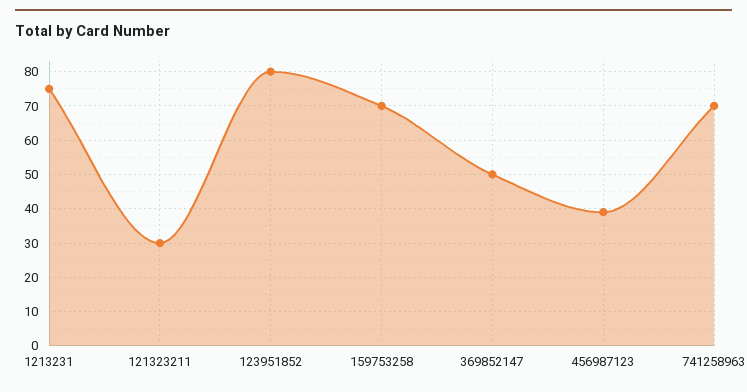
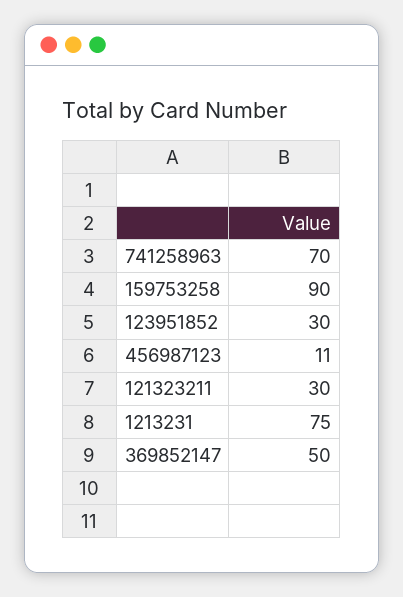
  {
    "1213231": 75,
    "121323211": 30,
-   "123951852": 80,
+   "123951852": 30,
-   "159753258": 70,
+   "159753258": 90,
    "369852147": 50,
-   "456987123": 40,
+   "456987123": 11,
    "741258963": 70
  }

